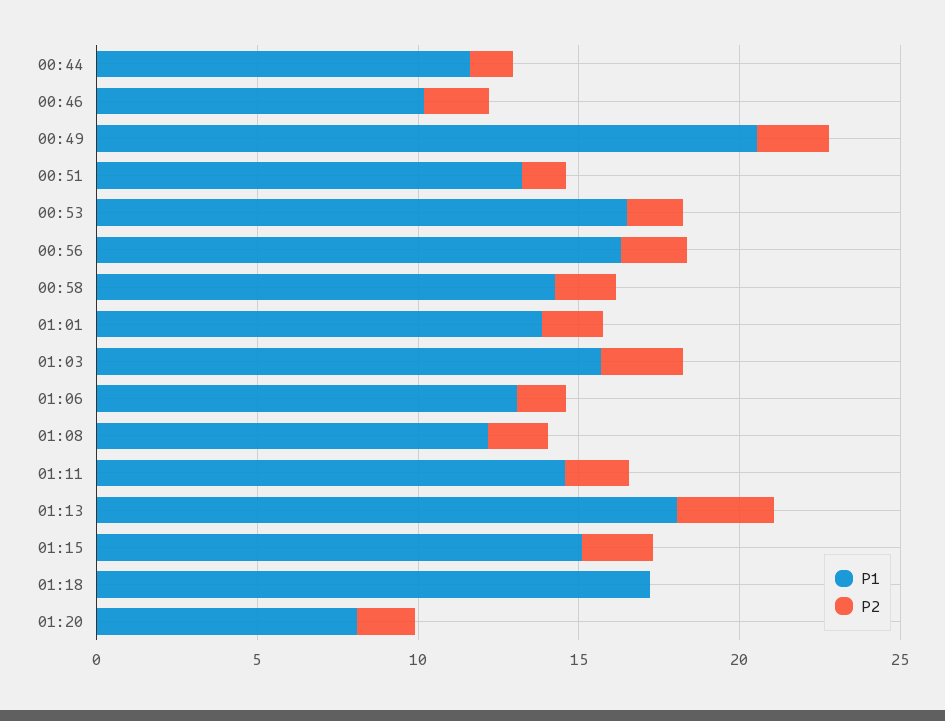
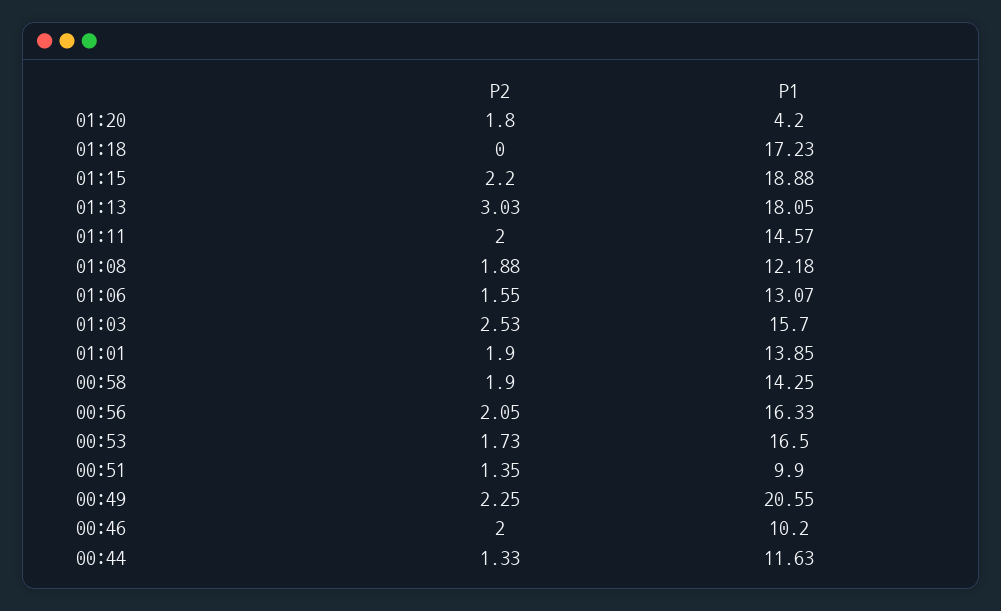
  {
    "P1": {
      "00:44": 11.63,
      "00:46": 10.2,
      "00:49": 20.55,
-     "00:51": 13,
+     "00:51": 9.9,
      "00:53": 16.5,
      "00:56": 16.33,
      "00:58": 14.25,
      "01:01": 13.85,
      "01:03": 15.7,
      "01:06": 13.07,
      "01:08": 12.18,
      "01:11": 14.57,
      "01:13": 18.05,
-     "01:15": 15,
+     "01:15": 18.88,
      "01:18": 17.23,
-     "01:20": 8
+     "01:20": 4.2
    },
    "P2": {
      "00:44": 1.33,
      "00:46": 2,
      "00:49": 2.25,
      "00:51": 1.35,
      "00:53": 1.73,
      "00:56": 2.05,
      "00:58": 1.9,
      "01:01": 1.9,
      "01:03": 2.53,
      "01:06": 1.55,
      "01:08": 1.88,
      "01:11": 2,
      "01:13": 3.03,
      "01:15": 2.2,
      "01:18": 0,
      "01:20": 1.8
    }
  }

